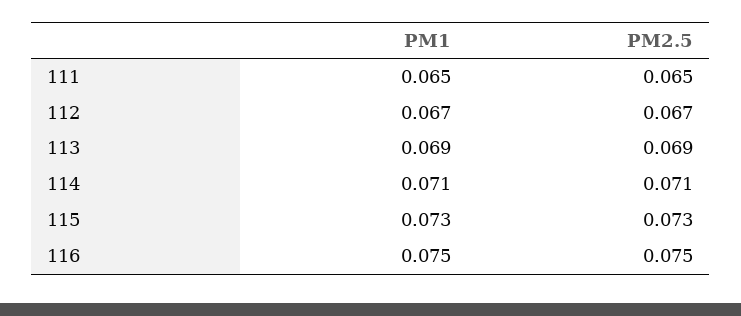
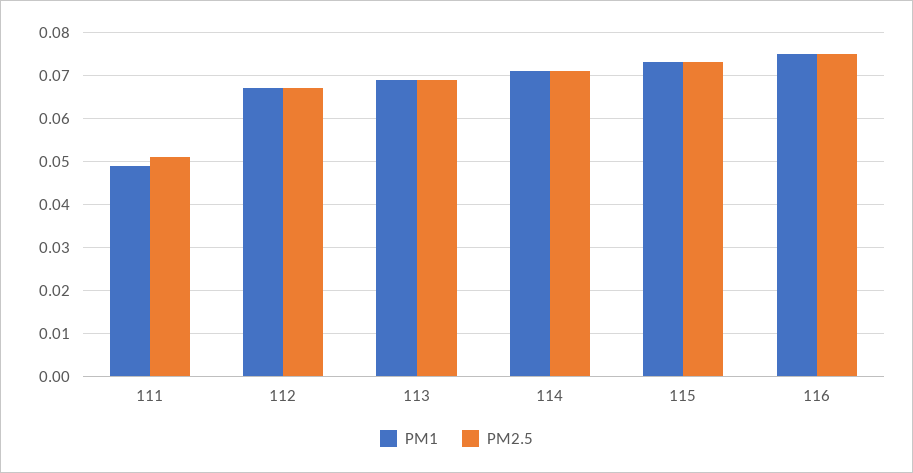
  {
    "PM1": {
-     "111": 0.065,
+     "111": 0.05,
      "112": 0.067,
      "113": 0.069,
      "114": 0.071,
      "115": 0.073,
      "116": 0.075
    },
    "PM2.5": {
-     "111": 0.065,
+     "111": 0.05,
      "112": 0.067,
      "113": 0.069,
      "114": 0.071,
      "115": 0.073,
      "116": 0.075
    }
  }

